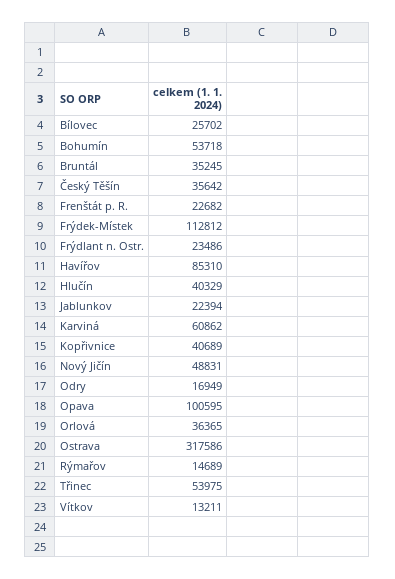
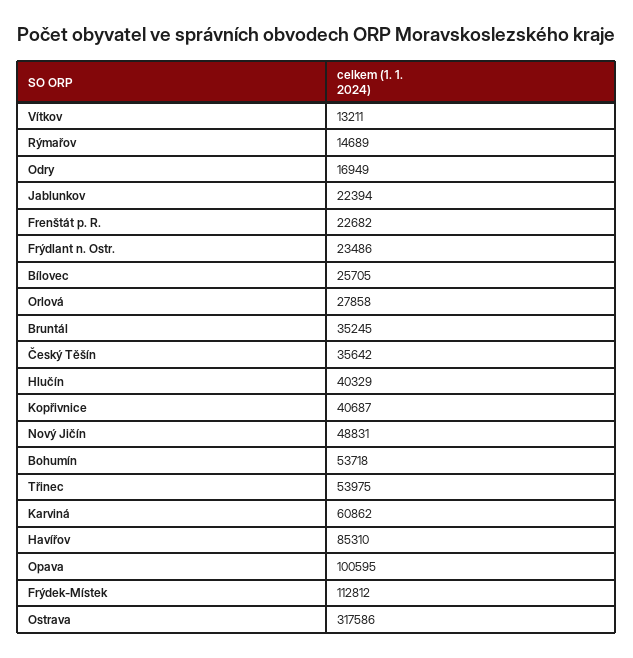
  {
-   "Bílovec": 25702,
+   "Bílovec": 25705,
    "Bohumín": 53718,
    "Bruntál": 35245,
    "Český Těšín": 35642,
    "Frenštát p. R.": 22682,
    "Frýdek-Místek": 112812,
    "Frýdlant n. Ostr.": 23486,
    "Havířov": 85310,
    "Hlučín": 40329,
    "Jablunkov": 22394,
    "Karviná": 60862,
-   "Kopřivnice": 40689,
+   "Kopřivnice": 40687,
    "Nový Jičín": 48831,
    "Odry": 16949,
    "Opava": 100595,
-   "Orlová": 36365,
+   "Orlová": 27858,
    "Ostrava": 317586,
    "Rýmařov": 14689,
    "Třinec": 53975,
    "Vítkov": 13211
  }

